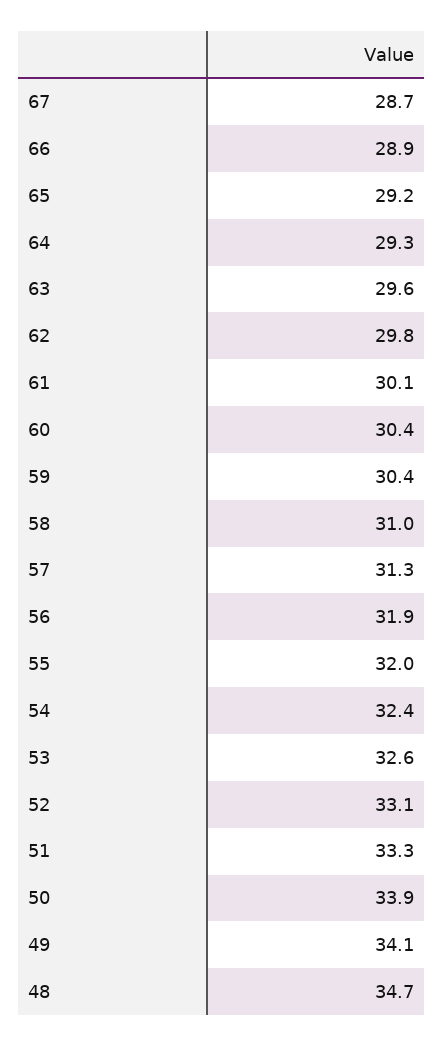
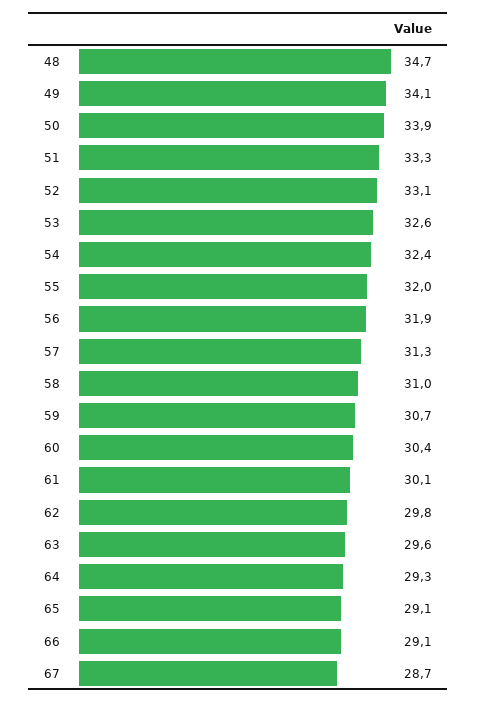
  {
    "67": 28.7,
-   "66": 28.9,
+   "66": 29.1,
-   "65": 29.2,
+   "65": 29.1,
    "64": 29.3,
    "63": 29.6,
    "62": 29.8,
    "61": 30.1,
    "60": 30.4,
-   "59": 30.4,
+   "59": 30.7,
    "58": 31,
    "57": 31.3,
    "56": 31.9,
    "55": 32,
    "54": 32.4,
    "53": 32.6,
    "52": 33.1,
    "51": 33.3,
    "50": 33.9,
    "49": 34.1,
    "48": 34.7
  }

